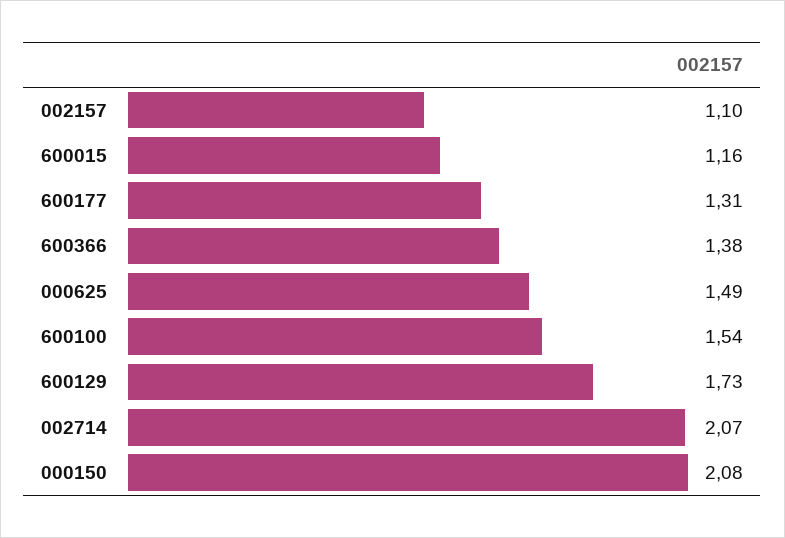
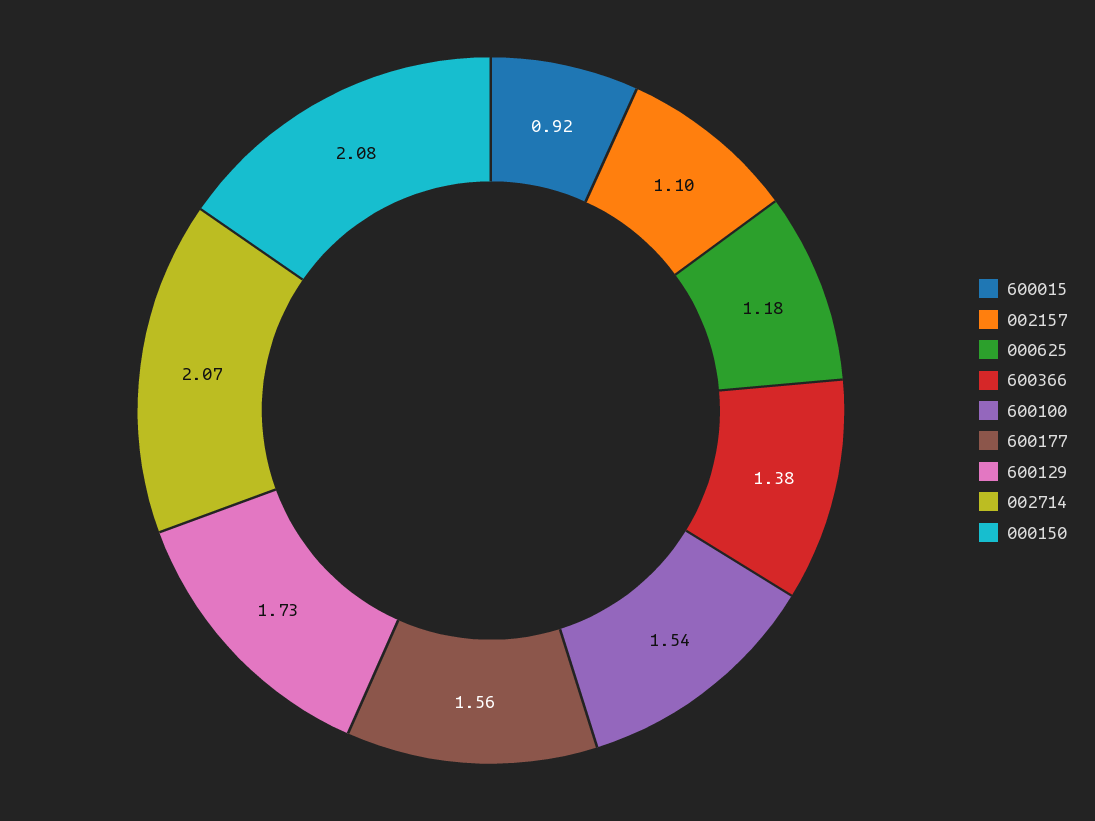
  {
    "002157": 1.1,
-   "600015": 1.16,
+   "600015": 0.92,
-   "600177": 1.31,
+   "600177": 1.56,
    "600366": 1.38,
-   "000625": 1.49,
+   "000625": 1.18,
    "600100": 1.54,
    "600129": 1.73,
    "002714": 2.07,
    "000150": 2.08
  }

